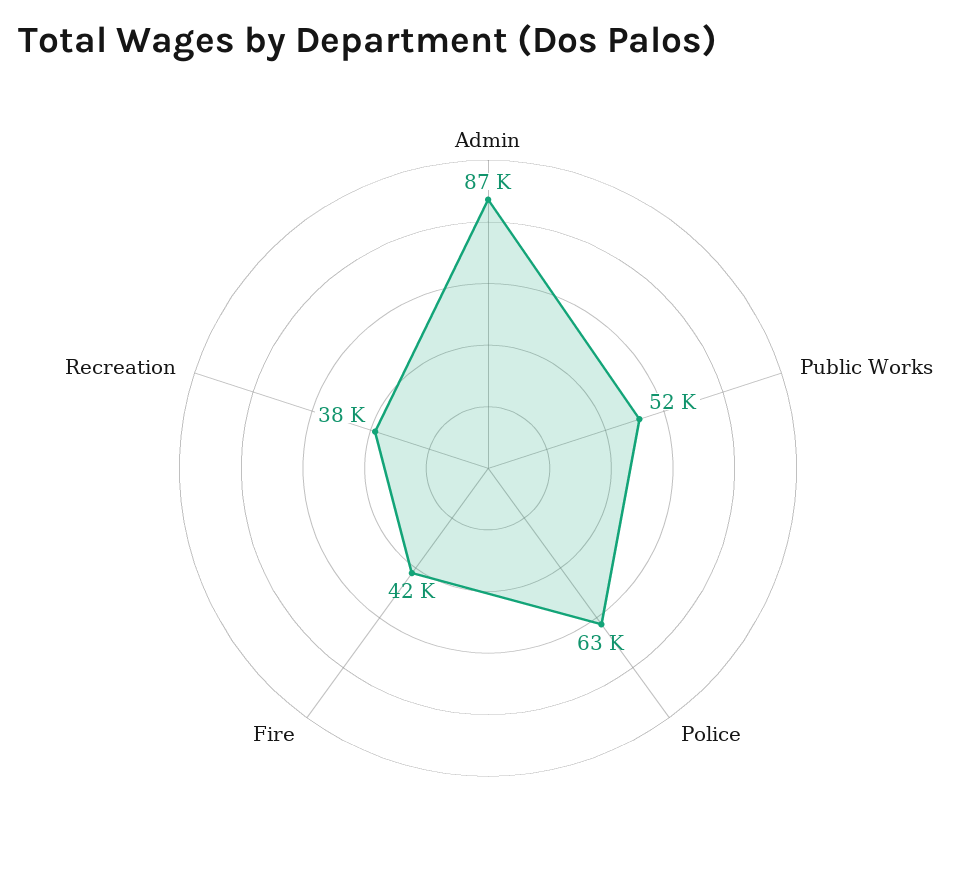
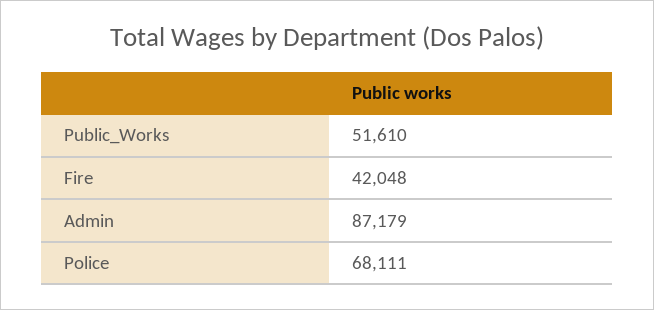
  {
    "Admin": 87179,
    "Public Works": 51610,
-   "Police": 63000,
+   "Police": 68111,
-   "Fire": 42048,
+   "Fire": 42048
-   "Recreation": 38000
  }

